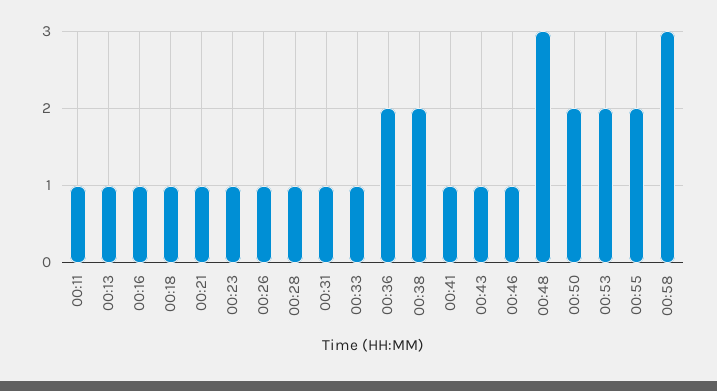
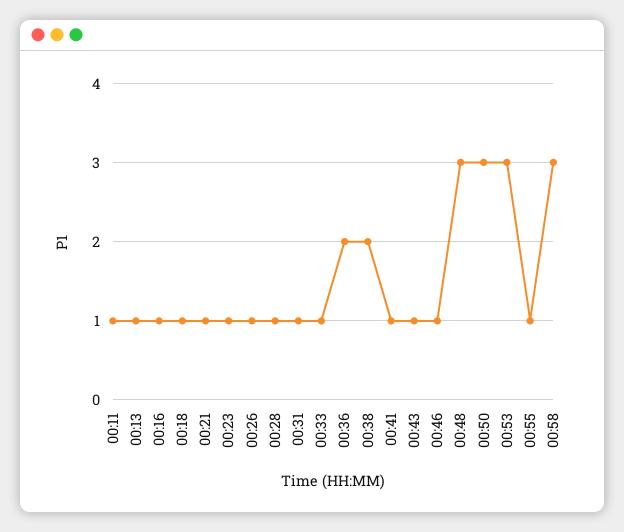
  {
    "00:11": 1,
    "00:13": 1,
    "00:16": 1,
    "00:18": 1,
    "00:21": 1,
    "00:23": 1,
    "00:26": 1,
    "00:28": 1,
    "00:31": 1,
    "00:33": 1,
    "00:36": 2,
    "00:38": 2,
    "00:41": 1,
    "00:43": 1,
    "00:46": 1,
    "00:48": 3,
-   "00:50": 2,
+   "00:50": 3,
-   "00:53": 2,
+   "00:53": 3,
-   "00:55": 2,
+   "00:55": 1,
    "00:58": 3
  }

